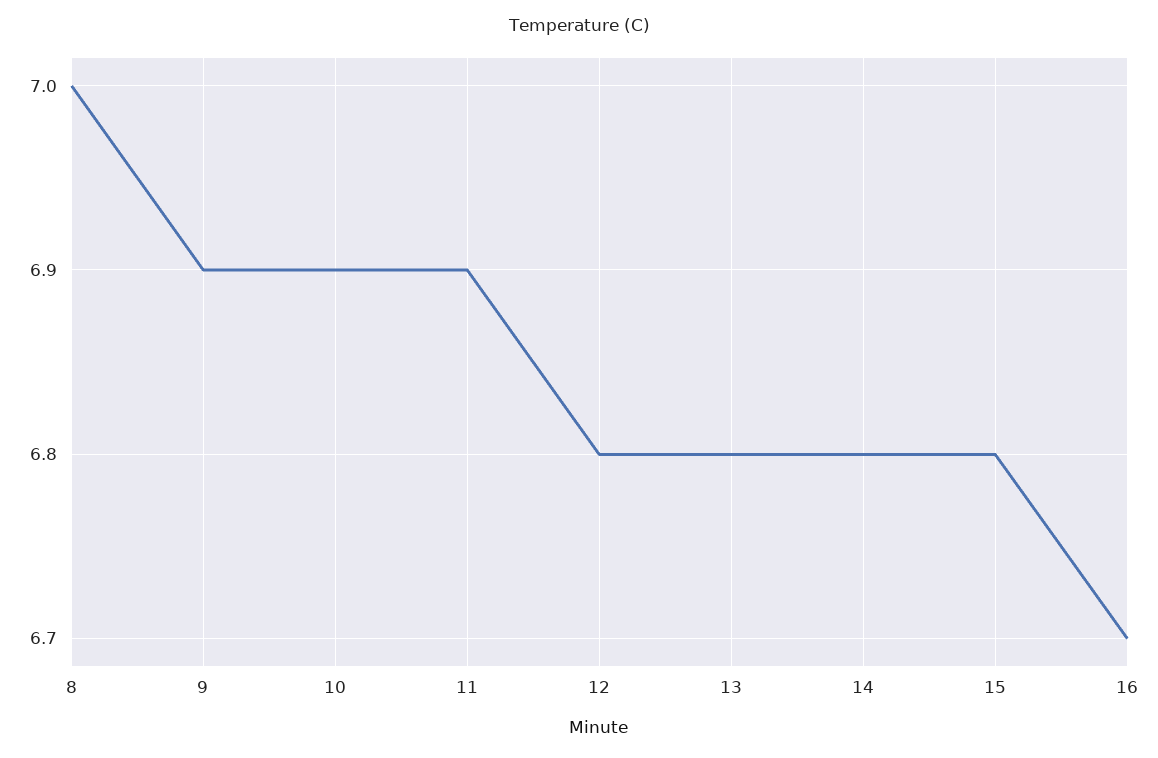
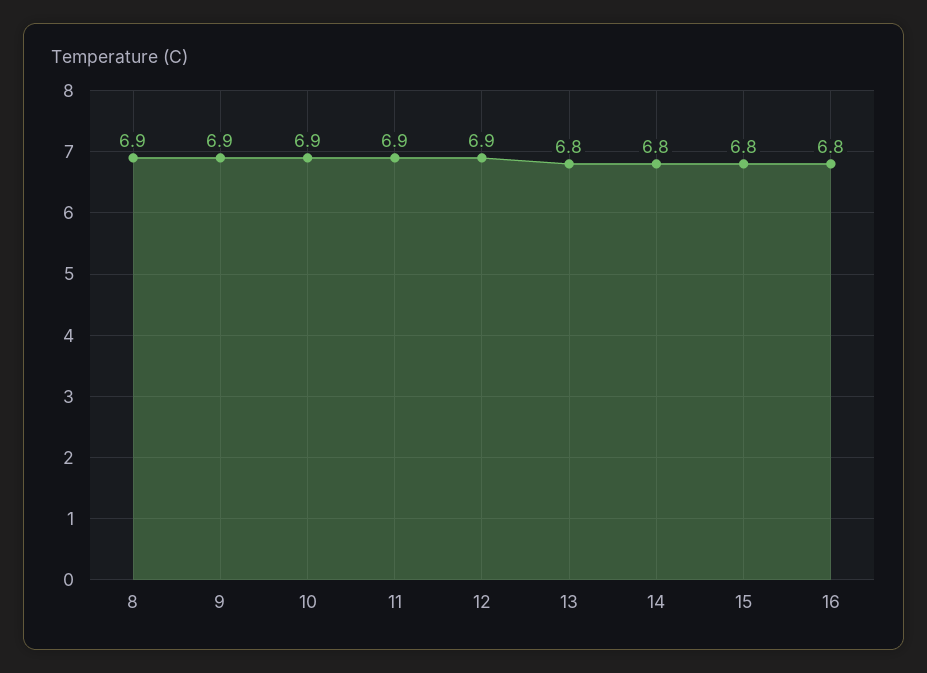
  {
-   "8": 7,
+   "8": 6.9,
    "9": 6.9,
    "10": 6.9,
    "11": 6.9,
-   "12": 6.8,
+   "12": 6.9,
    "13": 6.8,
    "14": 6.8,
    "15": 6.8,
-   "16": 6.7
+   "16": 6.8
  }

